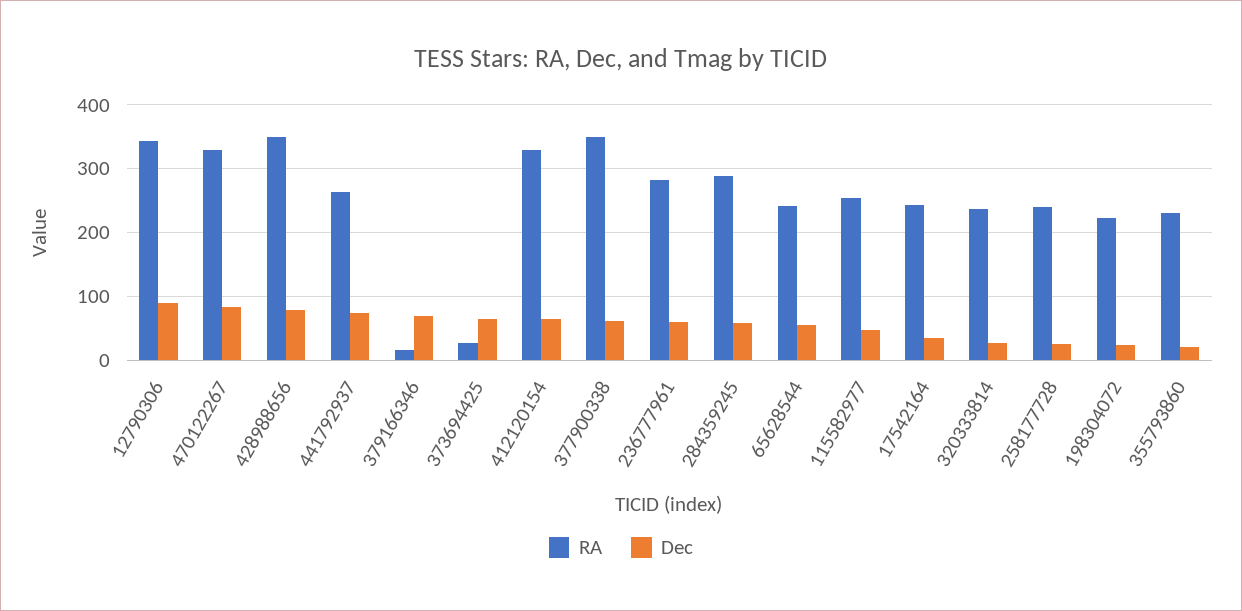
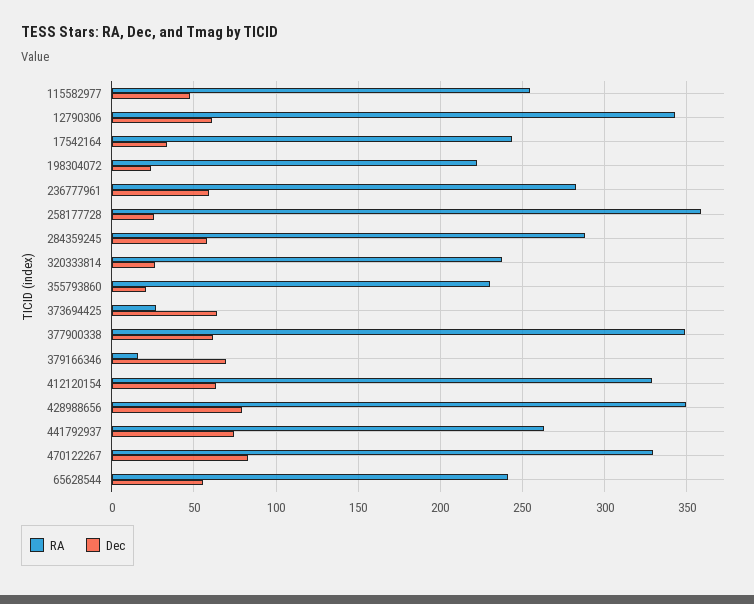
  {
    "RA": {
      "12790306": 345,
      "470122267": 330,
      "428988656": 350,
      "441792937": 265,
      "379166346": 15,
      "373694425": 25,
      "412120154": 330,
      "377900338": 350,
      "236777961": 285,
      "284359245": 290,
      "65628544": 240,
      "115582977": 255,
      "17542164": 245,
      "320333814": 235,
-     "258177728": 240,
+     "258177728": 360,
      "198304072": 225,
      "355793860": 230
    },
    "Dec": {
-     "12790306": 90,
+     "12790306": 60,
      "470122267": 85,
      "428988656": 80,
      "441792937": 75,
      "379166346": 70,
      "373694425": 65,
      "412120154": 65,
      "377900338": 60,
      "236777961": 60,
      "284359245": 60,
      "65628544": 55,
      "115582977": 45,
      "17542164": 35,
      "320333814": 25,
      "258177728": 25,
      "198304072": 25,
      "355793860": 20
    }
  }

